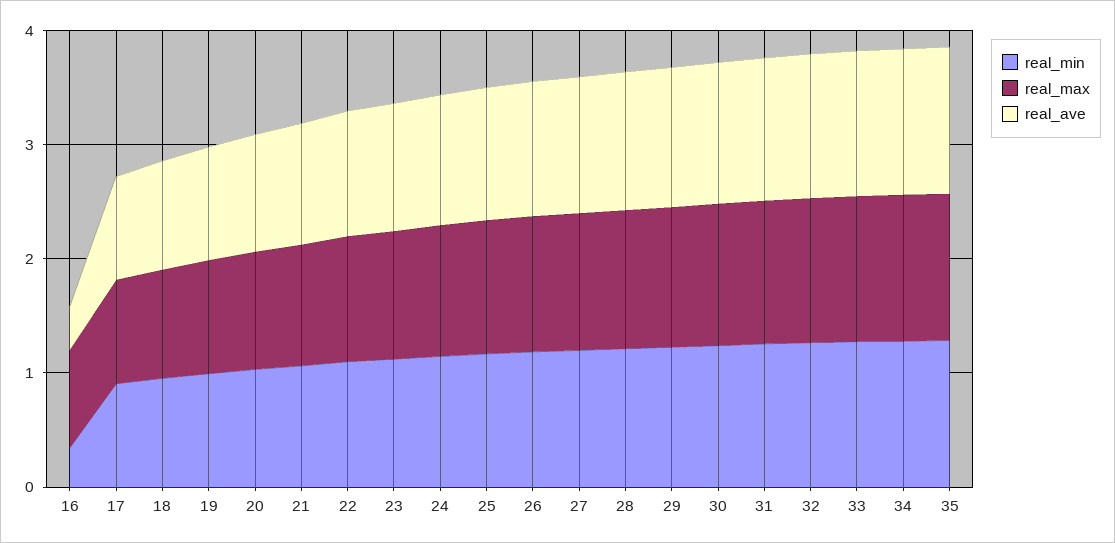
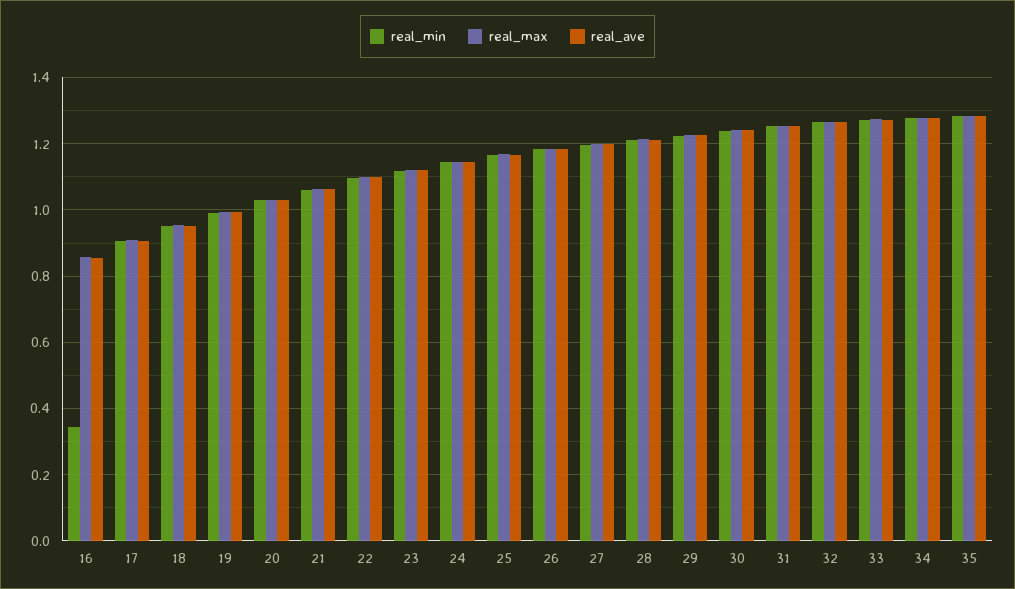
  {
    "real_min": {
      "16": 0.34,
      "17": 0.9,
      "18": 0.96,
      "19": 1,
      "20": 1.02,
      "21": 1.06,
      "22": 1.1,
      "23": 1.12,
      "24": 1.14,
      "25": 1.16,
      "26": 1.18,
      "27": 1.2,
      "28": 1.22,
      "29": 1.22,
      "30": 1.24,
      "31": 1.26,
      "32": 1.26,
      "33": 1.28,
      "34": 1.28,
      "35": 1.28
    },
    "real_max": {
      "16": 0.86,
      "17": 0.9,
      "18": 0.96,
      "19": 1,
      "20": 1.04,
      "21": 1.06,
      "22": 1.1,
      "23": 1.12,
      "24": 1.14,
      "25": 1.16,
      "26": 1.18,
      "27": 1.2,
      "28": 1.22,
      "29": 1.22,
      "30": 1.24,
      "31": 1.26,
      "32": 1.26,
      "33": 1.28,
      "34": 1.28,
      "35": 1.28
    },
    "real_ave": {
-     "16": 0.4,
+     "16": 0.86,
      "17": 0.9,
      "18": 0.96,
      "19": 1,
      "20": 1.02,
      "21": 1.06,
      "22": 1.1,
      "23": 1.12,
      "24": 1.14,
      "25": 1.16,
      "26": 1.18,
      "27": 1.2,
      "28": 1.22,
      "29": 1.22,
      "30": 1.24,
      "31": 1.26,
      "32": 1.26,
      "33": 1.28,
      "34": 1.28,
      "35": 1.28
    }
  }

